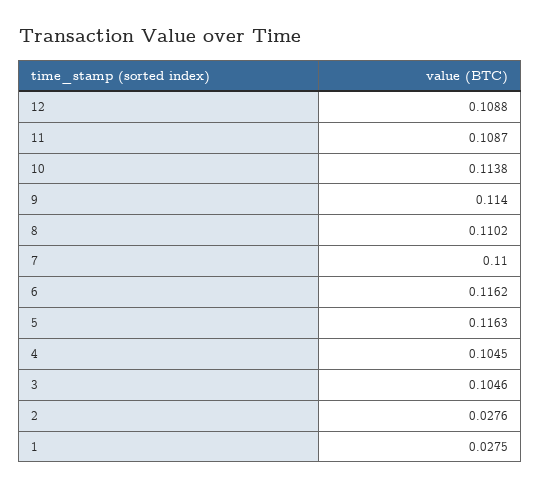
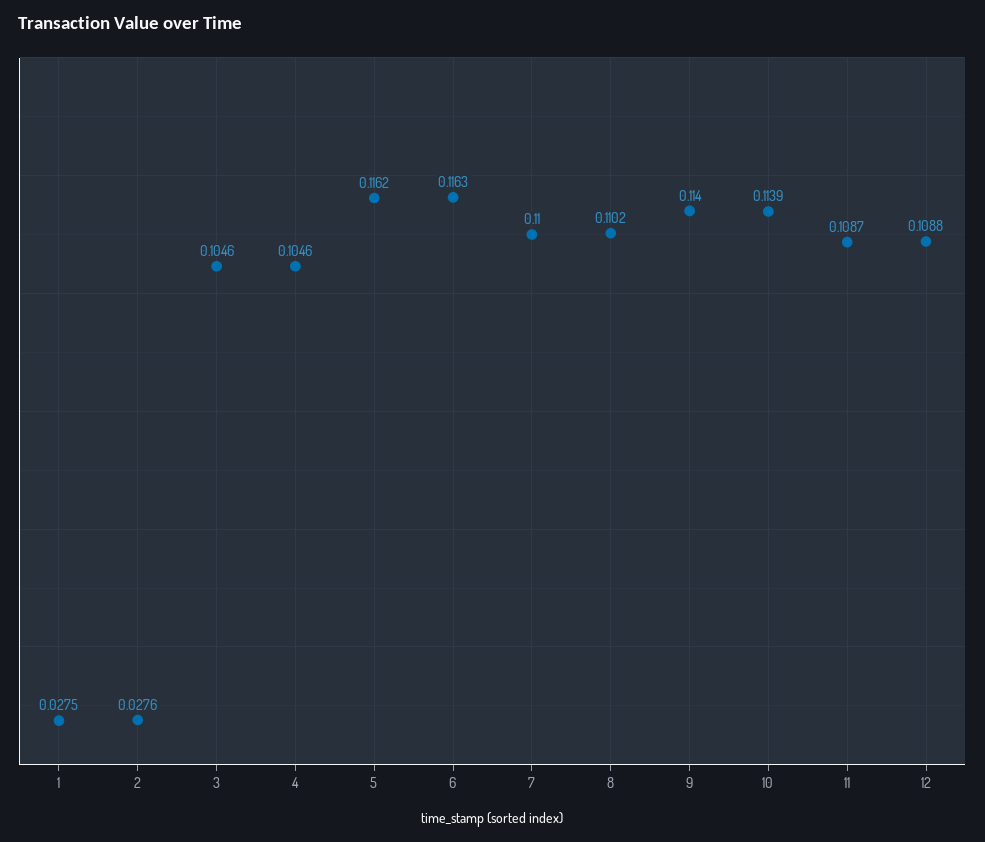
  {
    "12": 0.1088,
    "11": 0.1087,
-   "10": 0.1138,
+   "10": 0.1139,
    "9": 0.114,
    "8": 0.1102,
    "7": 0.11,
-   "6": 0.1162,
+   "6": 0.1163,
-   "5": 0.1163,
+   "5": 0.1162,
-   "4": 0.1045,
+   "4": 0.1046,
    "3": 0.1046,
    "2": 0.0276,
    "1": 0.0275
  }

